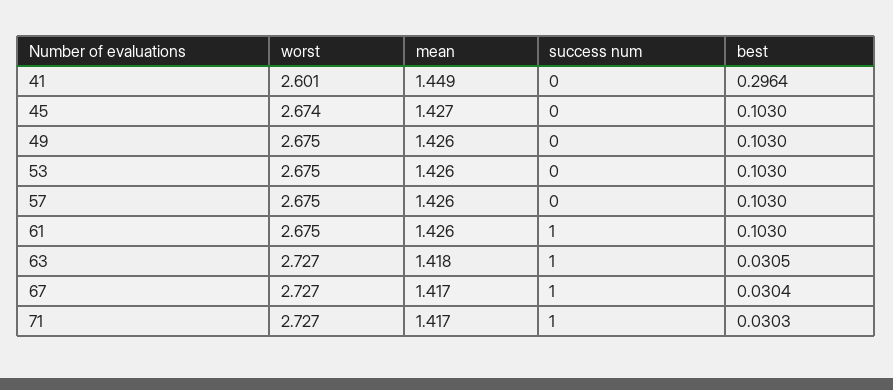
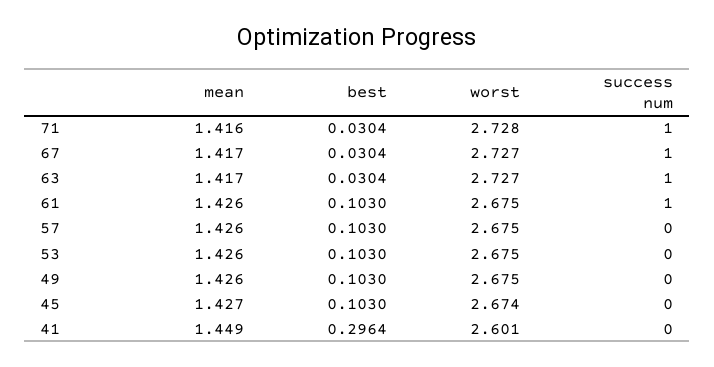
  {
    "worst": {
      "41": 2.601,
      "45": 2.674,
      "49": 2.675,
      "53": 2.675,
      "57": 2.675,
      "61": 2.675,
      "63": 2.727,
      "67": 2.727,
-     "71": 2.727
+     "71": 2.728
    },
    "mean": {
      "41": 1.449,
      "45": 1.427,
      "49": 1.426,
      "53": 1.426,
      "57": 1.426,
      "61": 1.426,
-     "63": 1.418,
+     "63": 1.417,
      "67": 1.417,
-     "71": 1.417
+     "71": 1.416
    },
    "success num": {
      "41": 0,
      "45": 0,
      "49": 0,
      "53": 0,
      "57": 0,
      "61": 1,
      "63": 1,
      "67": 1,
      "71": 1
    },
    "best": {
      "41": 0.2964,
      "45": 0.103,
      "49": 0.103,
      "53": 0.103,
      "57": 0.103,
      "61": 0.103,
-     "63": 0.0305,
+     "63": 0.0304,
      "67": 0.0304,
-     "71": 0.0303
+     "71": 0.0304
    }
  }

